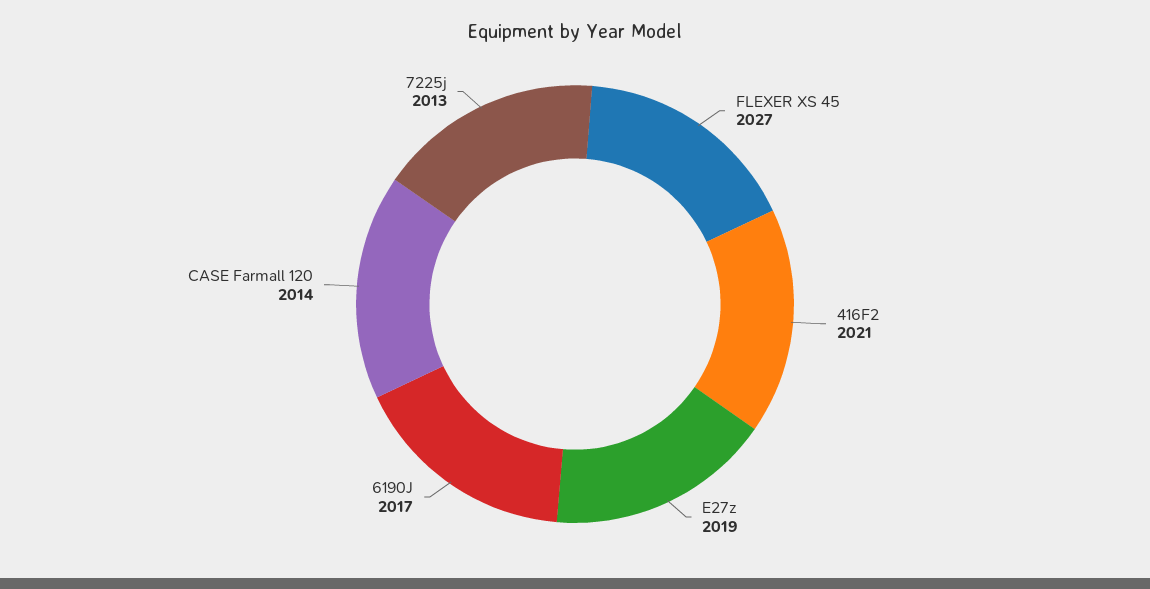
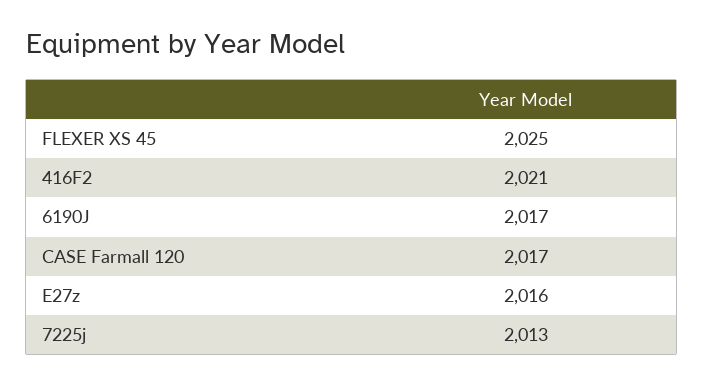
  {
-   "FLEXER XS 45": 2027,
+   "FLEXER XS 45": 2025,
    "416F2": 2021,
-   "E27z": 2019,
+   "E27z": 2016,
    "6190J": 2017,
-   "CASE Farmall 120": 2014,
+   "CASE Farmall 120": 2017,
    "7225j": 2013
  }

